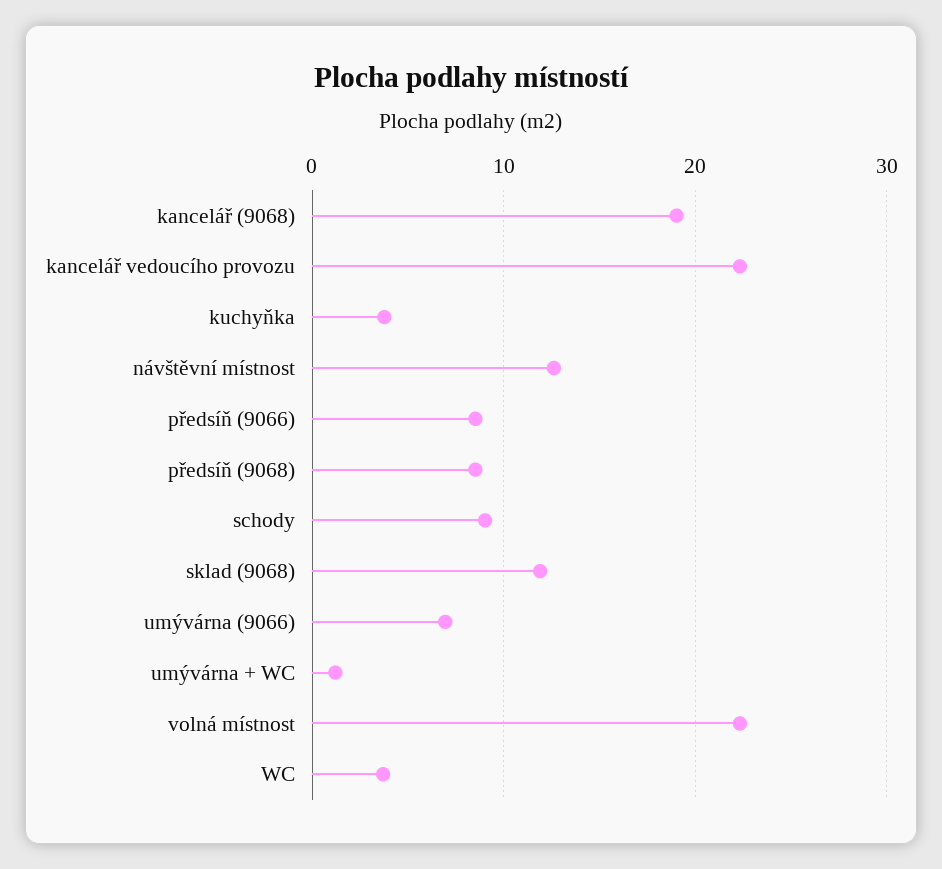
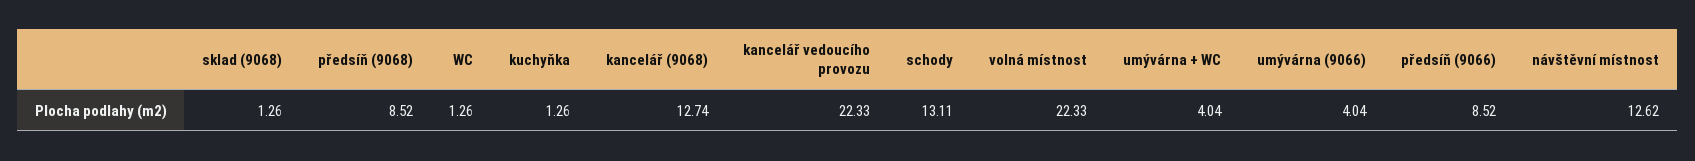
  {
-   "kancelář (9068)": 19,
+   "kancelář (9068)": 12.74,
    "kancelář vedoucího provozu": 22.33,
-   "kuchyňka": 4,
+   "kuchyňka": 1.26,
    "návštěvní místnost": 12.62,
    "předsíň (9066)": 8.52,
    "předsíň (9068)": 8.52,
-   "schody": 9,
+   "schody": 13.11,
-   "sklad (9068)": 12,
+   "sklad (9068)": 1.26,
-   "umývárna (9066)": 7,
+   "umývárna (9066)": 4.04,
-   "umývárna + WC": 1,
+   "umývárna + WC": 4.04,
    "volná místnost": 22.33,
-   "WC": 4
+   "WC": 1.26
  }

